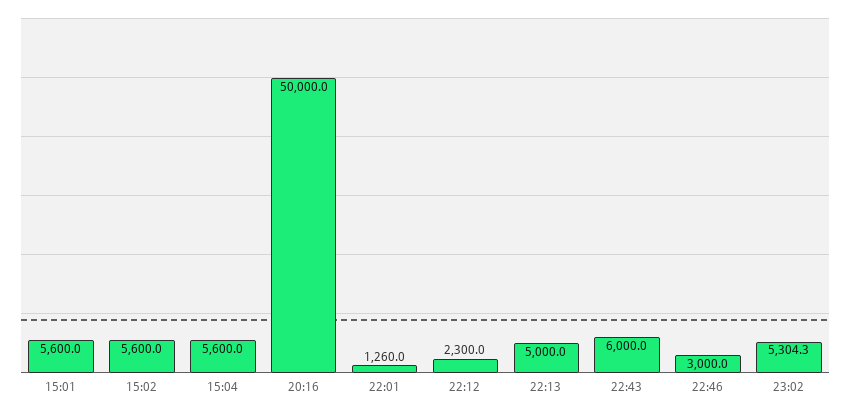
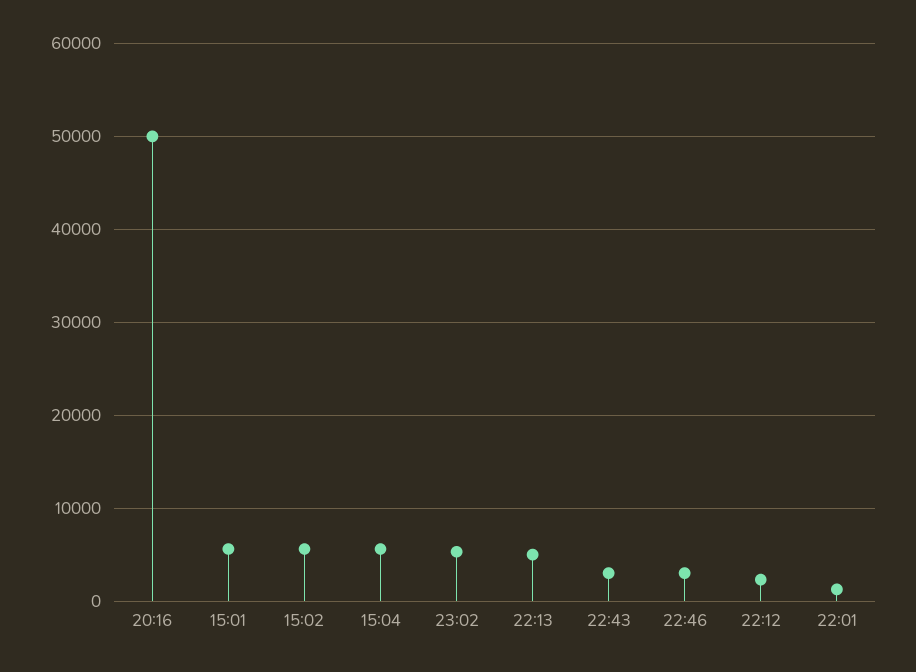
  {
    "15:01": 5600,
    "15:02": 5600,
    "15:04": 5600,
    "20:16": 50000,
    "22:01": 1260,
    "22:12": 2300,
    "22:13": 5000,
-   "22:43": 6000,
+   "22:43": 3000,
    "22:46": 3000,
    "23:02": 5304.3
  }

